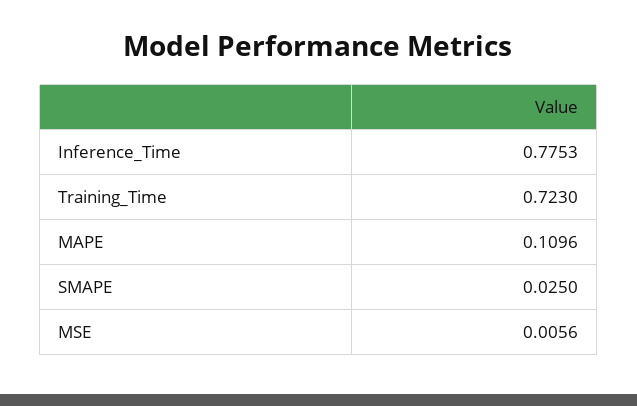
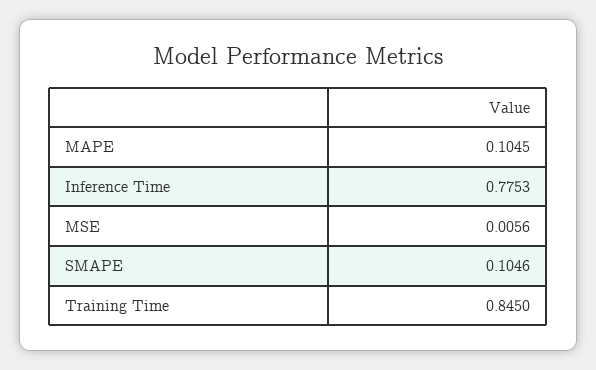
  {
    "Inference_Time": 0.7753,
-   "Training_Time": 0.723,
+   "Training_Time": 0.845,
-   "MAPE": 0.1096,
+   "MAPE": 0.1045,
-   "SMAPE": 0.025,
+   "SMAPE": 0.1046,
    "MSE": 0.0056
  }

